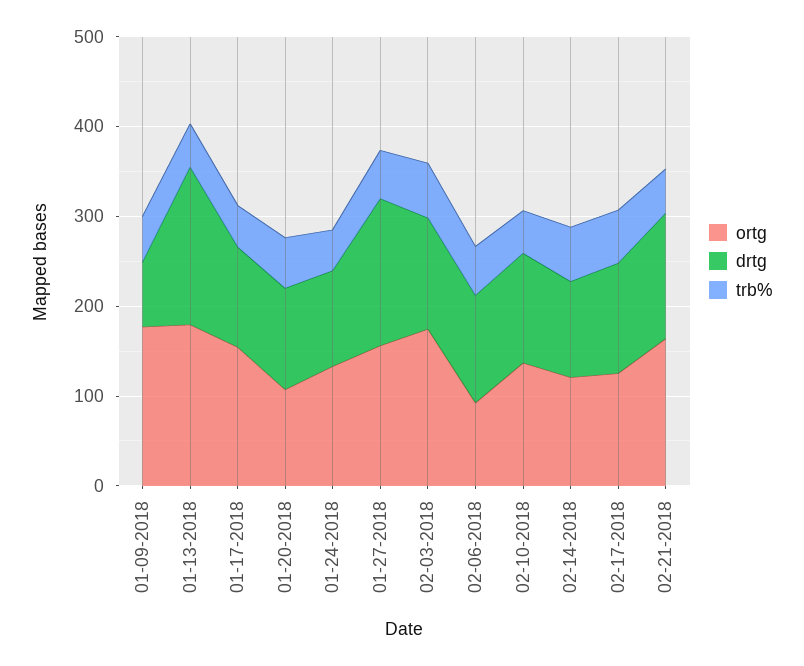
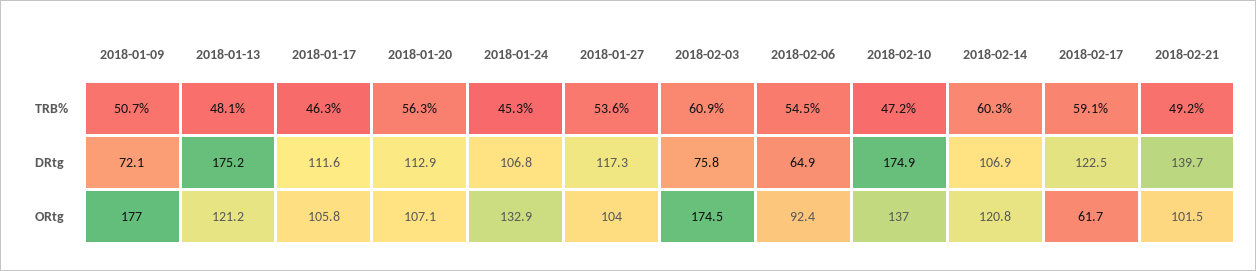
  {
    "ortg": {
      "01-09-2018": 177,
-     "01-13-2018": 180,
+     "01-13-2018": 121.2,
-     "01-17-2018": 160,
+     "01-17-2018": 105.8,
      "01-20-2018": 107.1,
      "01-24-2018": 132.9,
-     "01-27-2018": 160,
+     "01-27-2018": 104,
      "02-03-2018": 174.5,
      "02-06-2018": 92.4,
      "02-10-2018": 137,
      "02-14-2018": 120.8,
-     "02-17-2018": 120,
+     "02-17-2018": 61.7,
-     "02-21-2018": 160
+     "02-21-2018": 101.5
    },
    "drtg": {
      "01-09-2018": 72.1,
      "01-13-2018": 175.2,
      "01-17-2018": 111.6,
      "01-20-2018": 112.9,
      "01-24-2018": 106.8,
-     "01-27-2018": 160,
+     "01-27-2018": 117.3,
-     "02-03-2018": 120,
+     "02-03-2018": 75.8,
-     "02-06-2018": 120,
+     "02-06-2018": 64.9,
-     "02-10-2018": 120,
+     "02-10-2018": 174.9,
      "02-14-2018": 106.9,
      "02-17-2018": 122.5,
      "02-21-2018": 139.7
    },
    "trb%": {
      "01-09-2018": 50.7,
      "01-13-2018": 48.1,
      "01-17-2018": 46.3,
      "01-20-2018": 56.3,
      "01-24-2018": 45.3,
      "01-27-2018": 53.6,
      "02-03-2018": 60.9,
      "02-06-2018": 54.5,
      "02-10-2018": 47.2,
      "02-14-2018": 60.3,
      "02-17-2018": 59.1,
      "02-21-2018": 49.2
    }
  }

